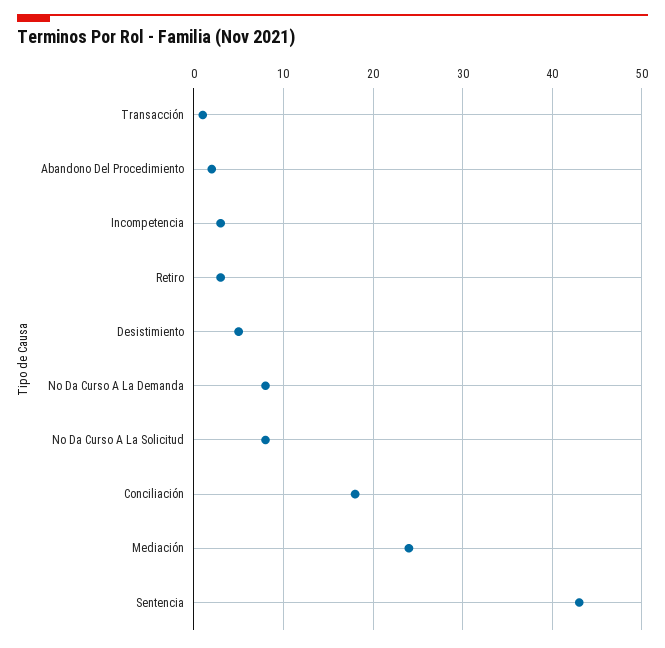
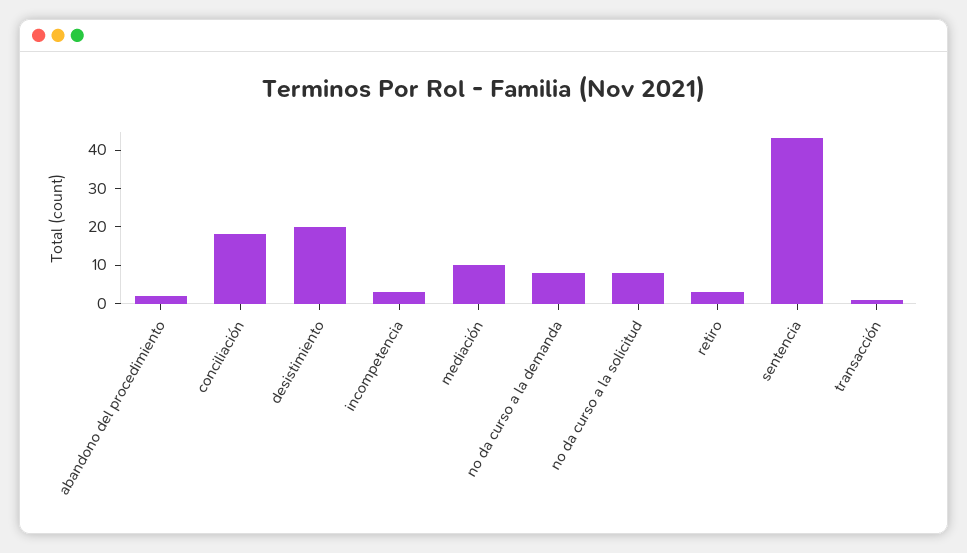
  {
    "Transacción": 1,
    "Abandono Del Procedimiento": 2,
    "Incompetencia": 3,
    "Retiro": 3,
-   "Desistimiento": 5,
+   "Desistimiento": 20,
    "No Da Curso A La Demanda": 8,
    "No Da Curso A La Solicitud": 8,
    "Conciliación": 18,
-   "Mediación": 24,
+   "Mediación": 10,
    "Sentencia": 43
  }

